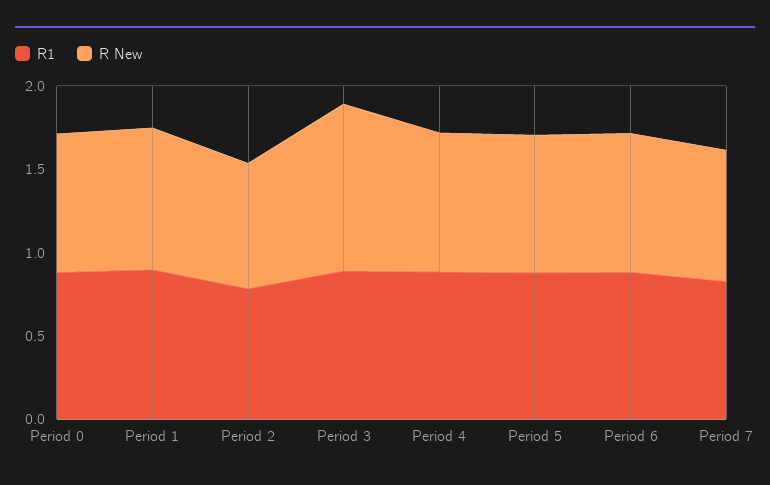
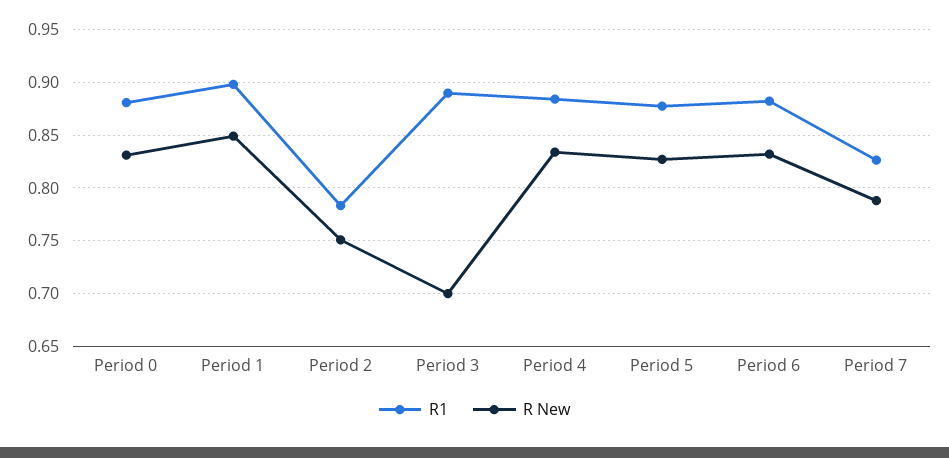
  {
    "R1": {
      "Period 0": 0.88,
      "Period 1": 0.9,
      "Period 2": 0.78,
      "Period 3": 0.89,
      "Period 4": 0.88,
      "Period 5": 0.88,
      "Period 6": 0.88,
      "Period 7": 0.83
    },
    "R New": {
      "Period 0": 0.83,
      "Period 1": 0.85,
      "Period 2": 0.75,
-     "Period 3": 1,
+     "Period 3": 0.7,
      "Period 4": 0.83,
      "Period 5": 0.83,
      "Period 6": 0.83,
      "Period 7": 0.79
    }
  }

